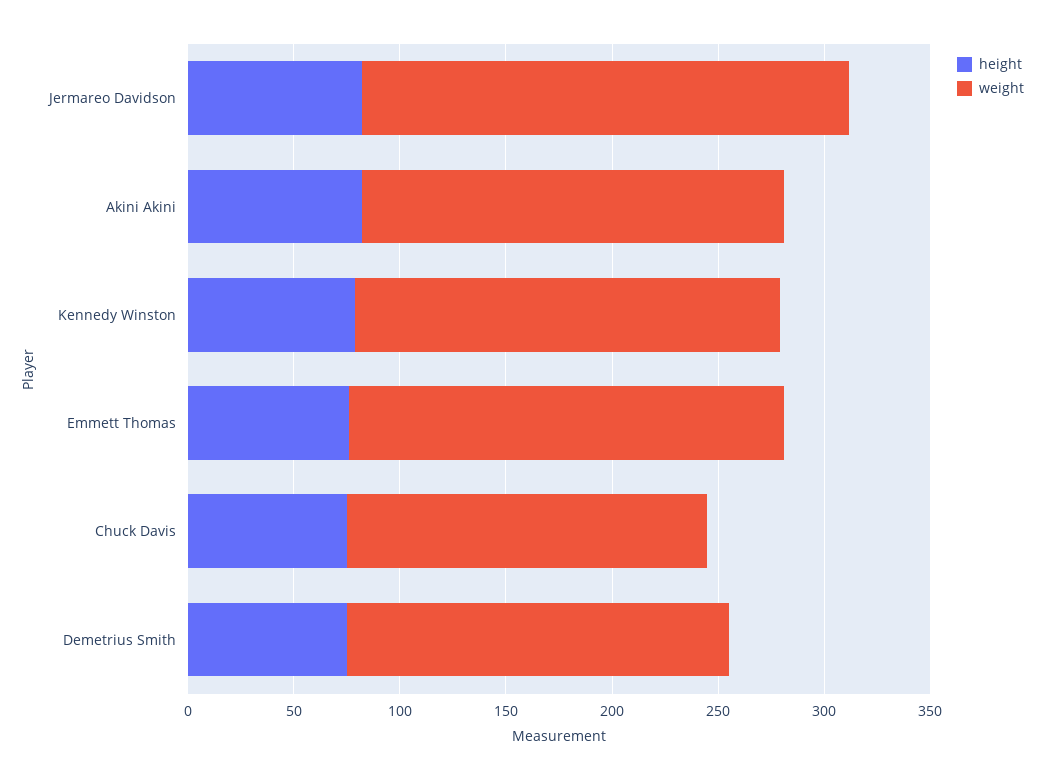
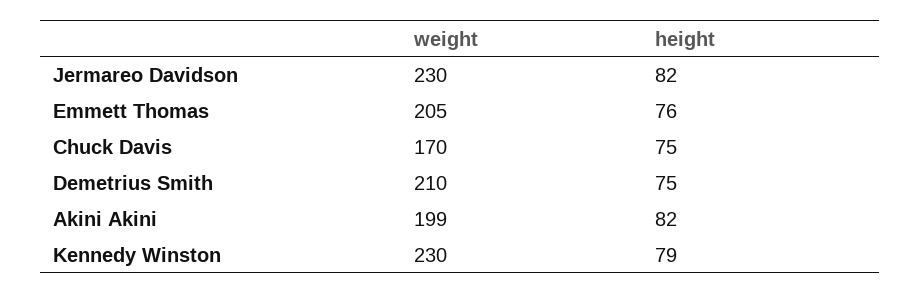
  {
    "height": {
      "Jermareo Davidson": 82,
      "Akini Akini": 82,
      "Kennedy Winston": 79,
      "Emmett Thomas": 76,
      "Chuck Davis": 75,
      "Demetrius Smith": 75
    },
    "weight": {
      "Jermareo Davidson": 230,
      "Akini Akini": 199,
-     "Kennedy Winston": 200,
+     "Kennedy Winston": 230,
      "Emmett Thomas": 205,
      "Chuck Davis": 170,
-     "Demetrius Smith": 180
+     "Demetrius Smith": 210
    }
  }

